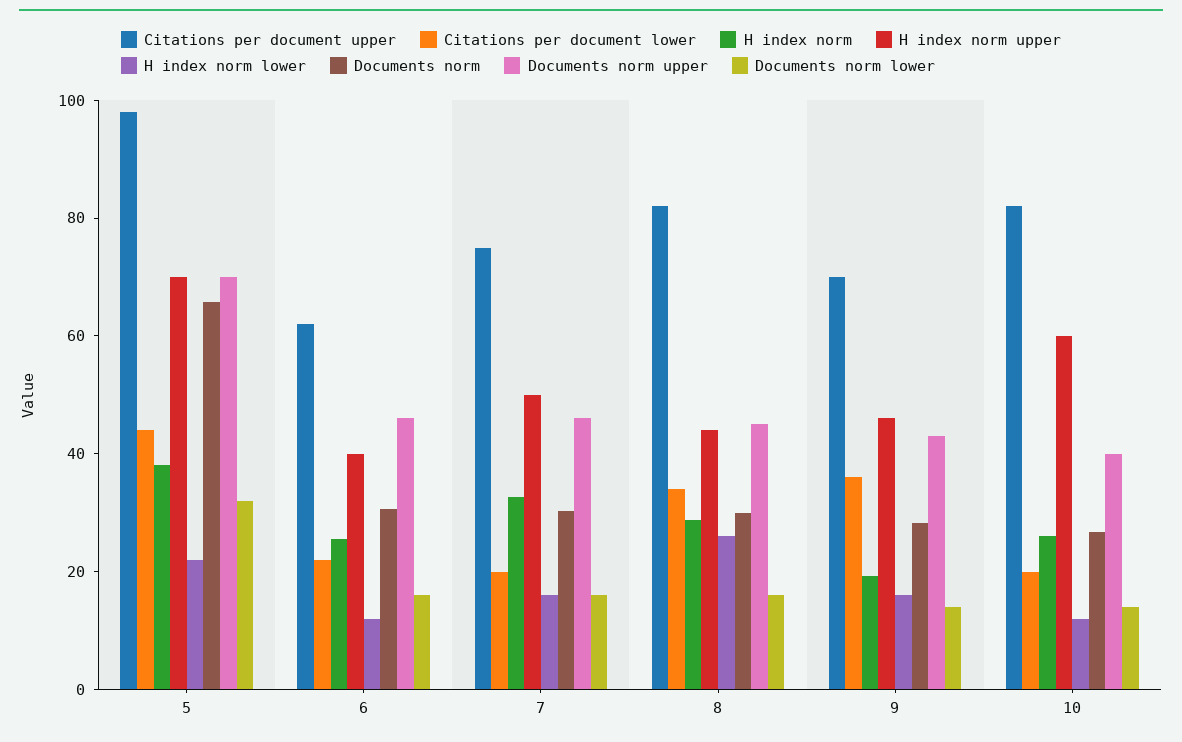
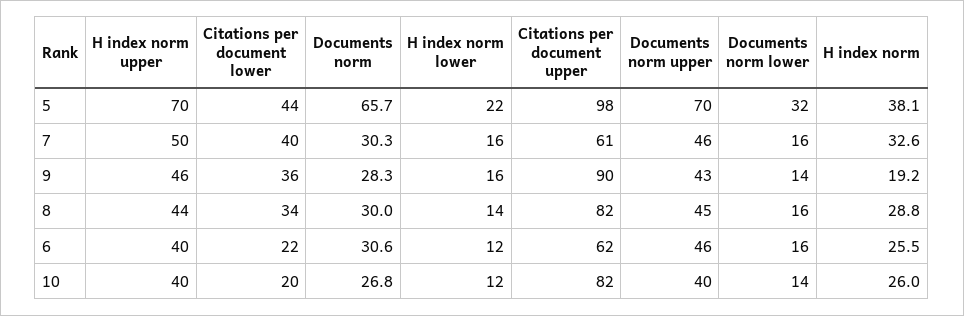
  {
    "Citations per document upper": {
      "5": 98,
      "6": 62,
-     "7": 75,
+     "7": 61,
      "8": 82,
-     "9": 70,
+     "9": 90,
      "10": 82
    },
    "Citations per document lower": {
      "5": 44,
      "6": 22,
-     "7": 20,
+     "7": 40,
      "8": 34,
      "9": 36,
      "10": 20
    },
    "H index norm": {
      "5": 38.1,
      "6": 25.5,
      "7": 32.6,
      "8": 28.8,
      "9": 19.2,
      "10": 26
    },
    "H index norm upper": {
      "5": 70,
      "6": 40,
      "7": 50,
      "8": 44,
      "9": 46,
-     "10": 60
+     "10": 40
    },
    "H index norm lower": {
      "5": 22,
      "6": 12,
      "7": 16,
-     "8": 25,
+     "8": 14,
      "9": 16,
      "10": 12
    },
    "Documents norm": {
      "5": 65.7,
      "6": 30.6,
      "7": 30.3,
      "8": 30,
      "9": 28.3,
      "10": 26.8
    },
    "Documents norm upper": {
      "5": 70,
      "6": 46,
      "7": 46,
      "8": 45,
      "9": 43,
      "10": 40
    },
    "Documents norm lower": {
      "5": 32,
      "6": 16,
      "7": 16,
      "8": 16,
      "9": 14,
      "10": 14
    }
  }

